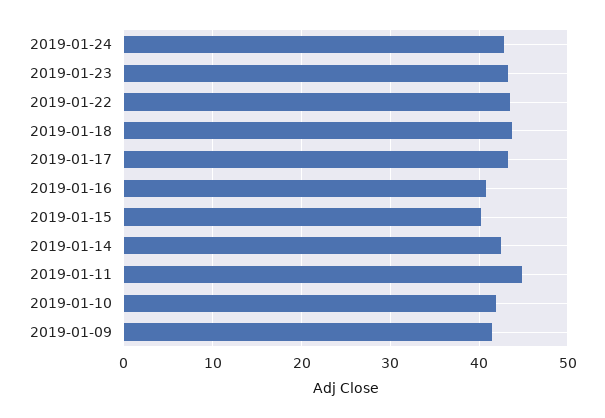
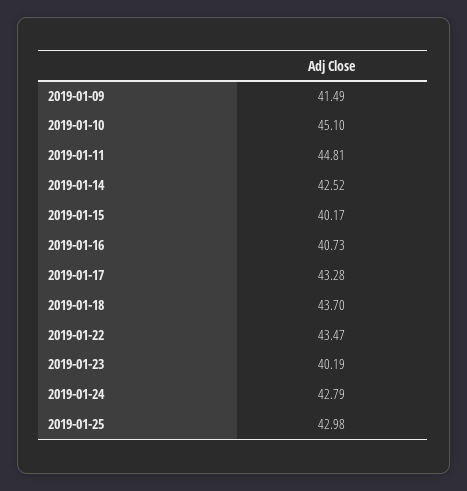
  {
    "2019-01-24": 42.79,
-   "2019-01-23": 43,
+   "2019-01-23": 40.19,
    "2019-01-22": 43.47,
    "2019-01-18": 43.7,
    "2019-01-17": 43.28,
    "2019-01-16": 40.73,
    "2019-01-15": 40.17,
    "2019-01-14": 42.52,
    "2019-01-11": 44.81,
-   "2019-01-10": 42,
+   "2019-01-10": 45.1,
-   "2019-01-09": 41.49
+   "2019-01-09": 41.49,
+   "2019-01-25": 42.98
  }

